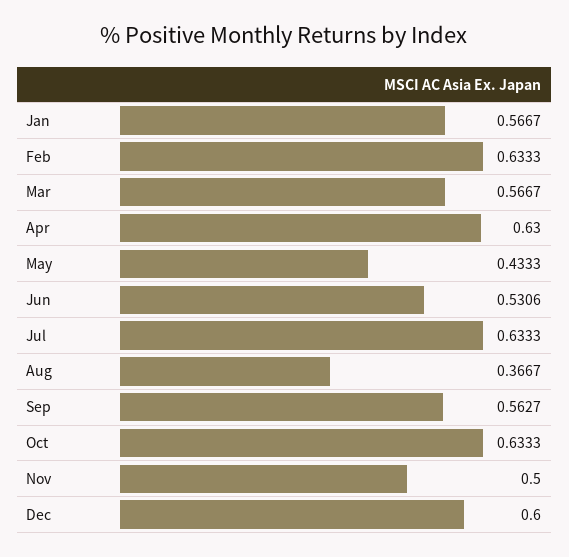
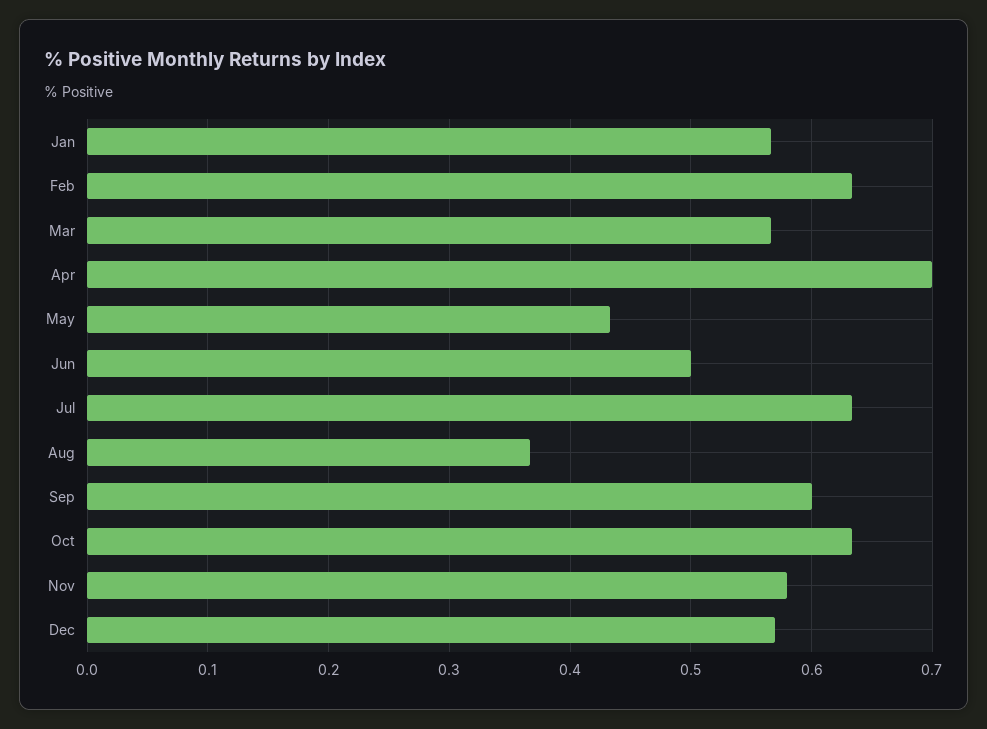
  {
    "Jan": 0.5667,
    "Feb": 0.6333,
    "Mar": 0.5667,
-   "Apr": 0.63,
+   "Apr": 0.7,
    "May": 0.4333,
-   "Jun": 0.5306,
+   "Jun": 0.5,
    "Jul": 0.6333,
    "Aug": 0.3667,
-   "Sep": 0.5627,
+   "Sep": 0.6,
    "Oct": 0.6333,
-   "Nov": 0.5,
+   "Nov": 0.58,
-   "Dec": 0.6
+   "Dec": 0.57
  }

